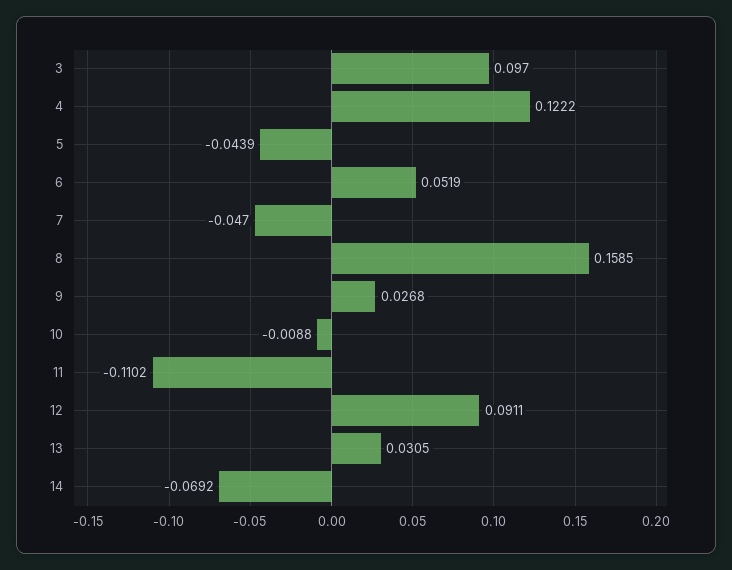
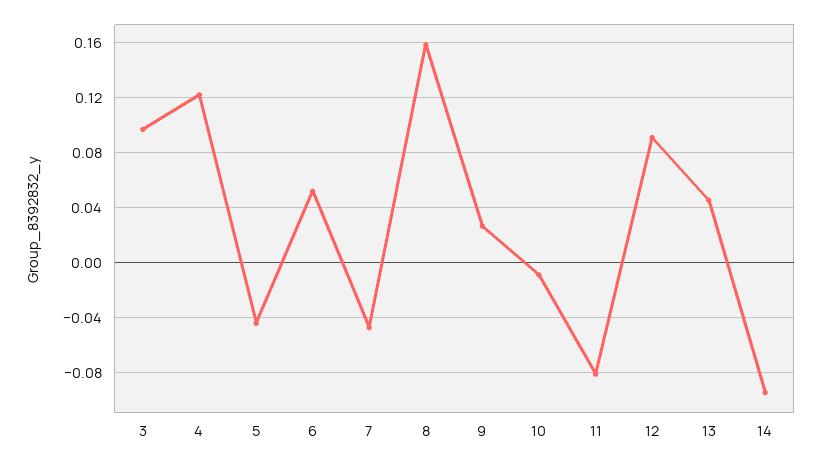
  {
    "3": 0.097,
    "4": 0.1222,
    "5": -0.0439,
    "6": 0.0519,
    "7": -0.047,
    "8": 0.1585,
    "9": 0.0268,
    "10": -0.0088,
-   "11": -0.1102,
+   "11": -0.08,
    "12": 0.0911,
-   "13": 0.0305,
+   "13": 0.045,
-   "14": -0.0692
+   "14": -0.095
  }

